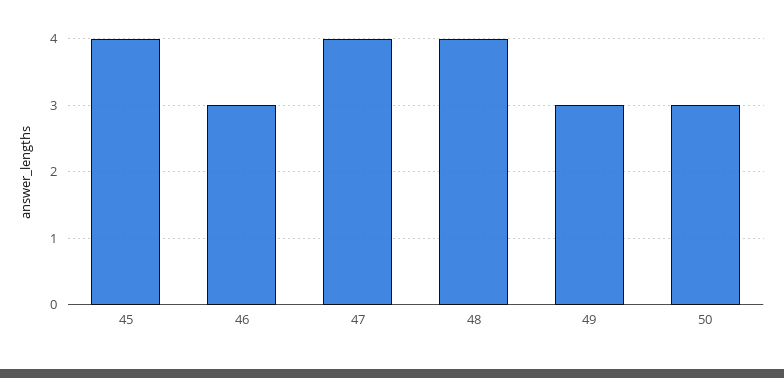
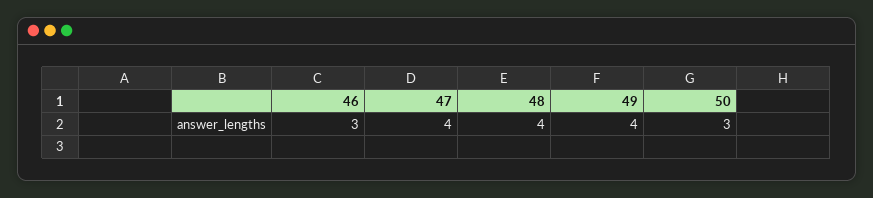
  {
-   "45": 4,
    "46": 3,
    "47": 4,
    "48": 4,
-   "49": 3,
+   "49": 4,
    "50": 3
  }

